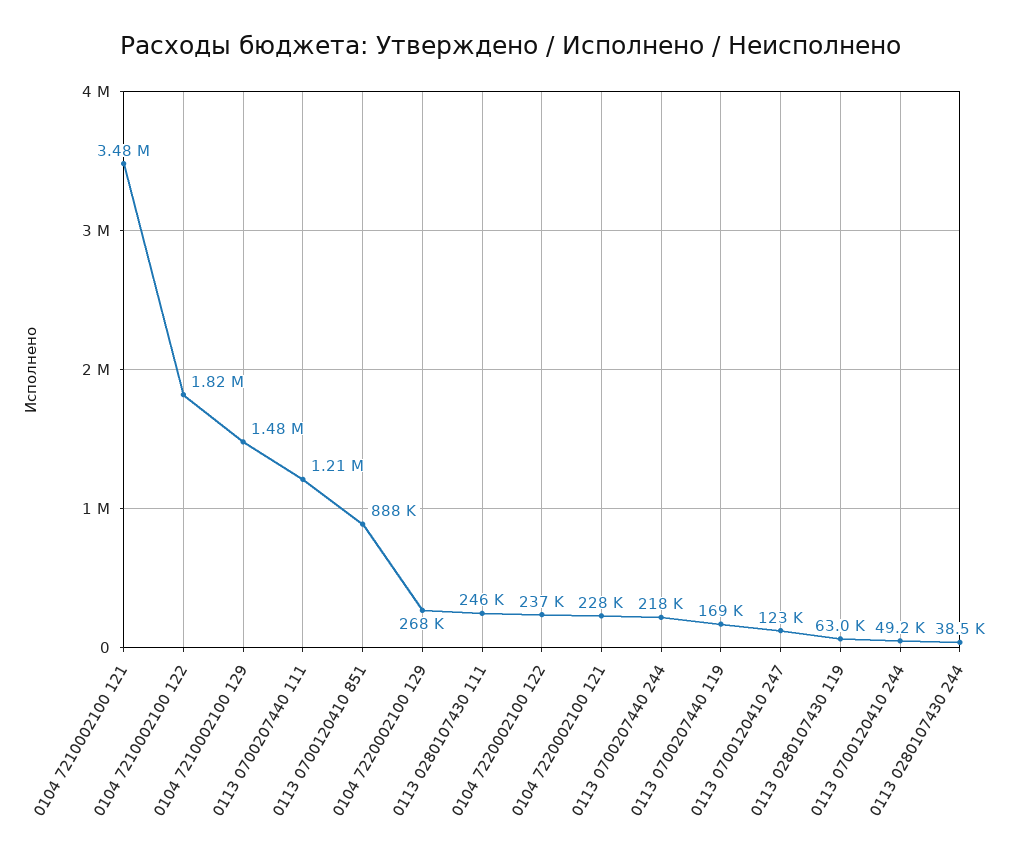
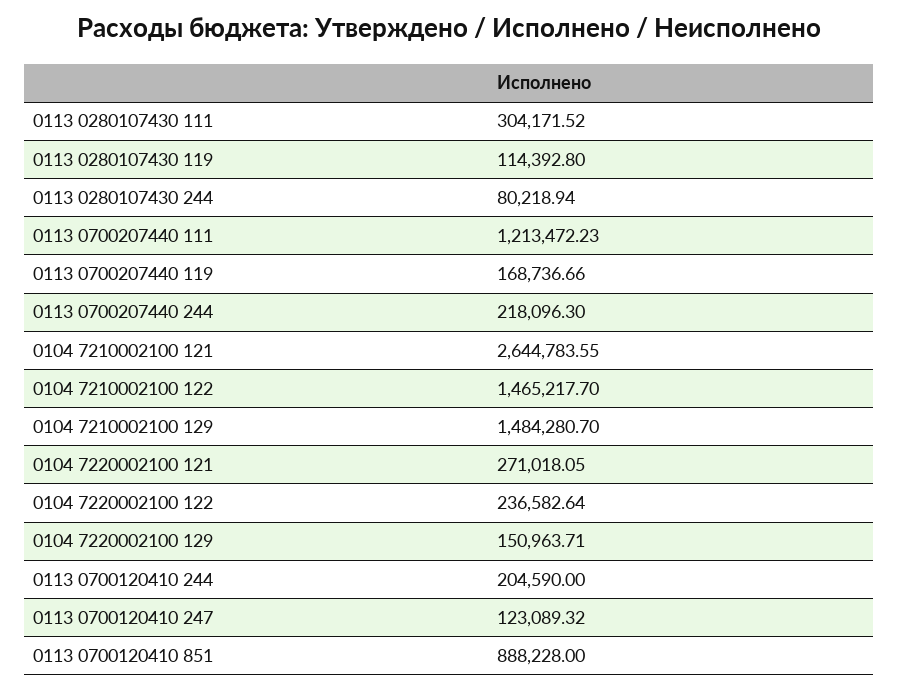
  {
-   "0104 7210002100 121": 3480000,
+   "0104 7210002100 121": 2644783.55,
-   "0104 7210002100 122": 1820000,
+   "0104 7210002100 122": 1465217.7,
    "0104 7210002100 129": 1484280.7,
    "0113 0700207440 111": 1213472.23,
    "0113 0700120410 851": 888228,
-   "0104 7220002100 129": 268000,
+   "0104 7220002100 129": 150963.71,
-   "0113 0280107430 111": 246000,
+   "0113 0280107430 111": 304171.52,
    "0104 7220002100 122": 236582.64,
-   "0104 7220002100 121": 228000,
+   "0104 7220002100 121": 271018.05,
    "0113 0700207440 244": 218096.3,
    "0113 0700207440 119": 168736.66,
    "0113 0700120410 247": 123089.32,
-   "0113 0280107430 119": 63000,
+   "0113 0280107430 119": 114392.8,
-   "0113 0700120410 244": 49200,
+   "0113 0700120410 244": 204590,
-   "0113 0280107430 244": 38500
+   "0113 0280107430 244": 80218.94
  }

